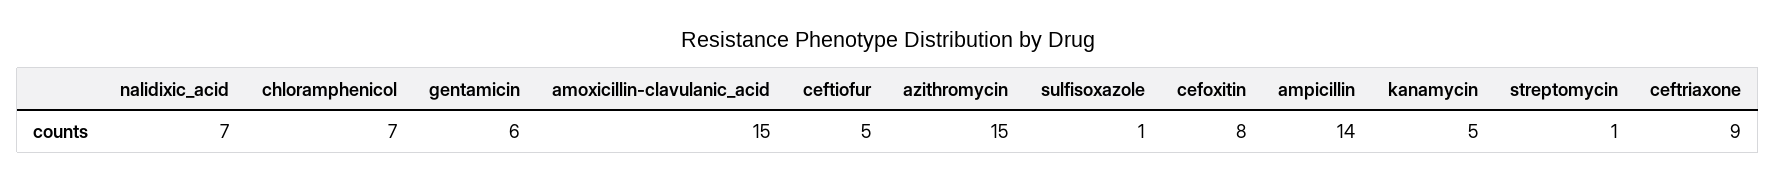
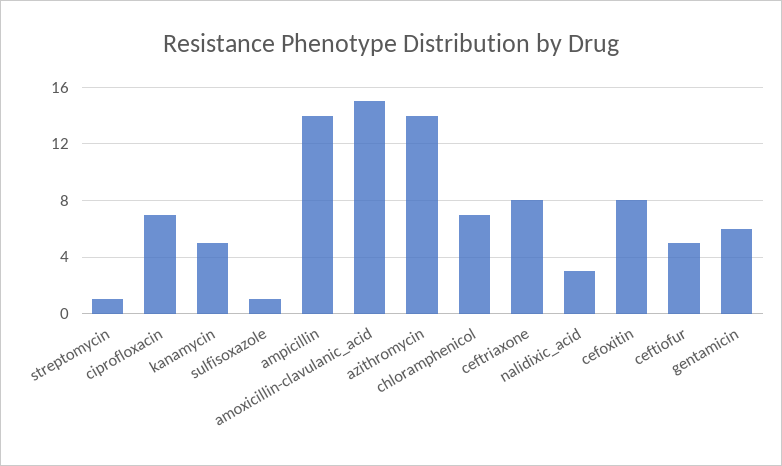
  {
-   "nalidixic_acid": 7,
+   "nalidixic_acid": 3,
    "chloramphenicol": 7,
    "gentamicin": 6,
    "amoxicillin-clavulanic_acid": 15,
    "ceftiofur": 5,
-   "azithromycin": 15,
+   "azithromycin": 14,
    "sulfisoxazole": 1,
    "cefoxitin": 8,
    "ampicillin": 14,
    "kanamycin": 5,
    "streptomycin": 1,
-   "ceftriaxone": 9
+   "ceftriaxone": 8,
+   "ciprofloxacin": 7
  }

